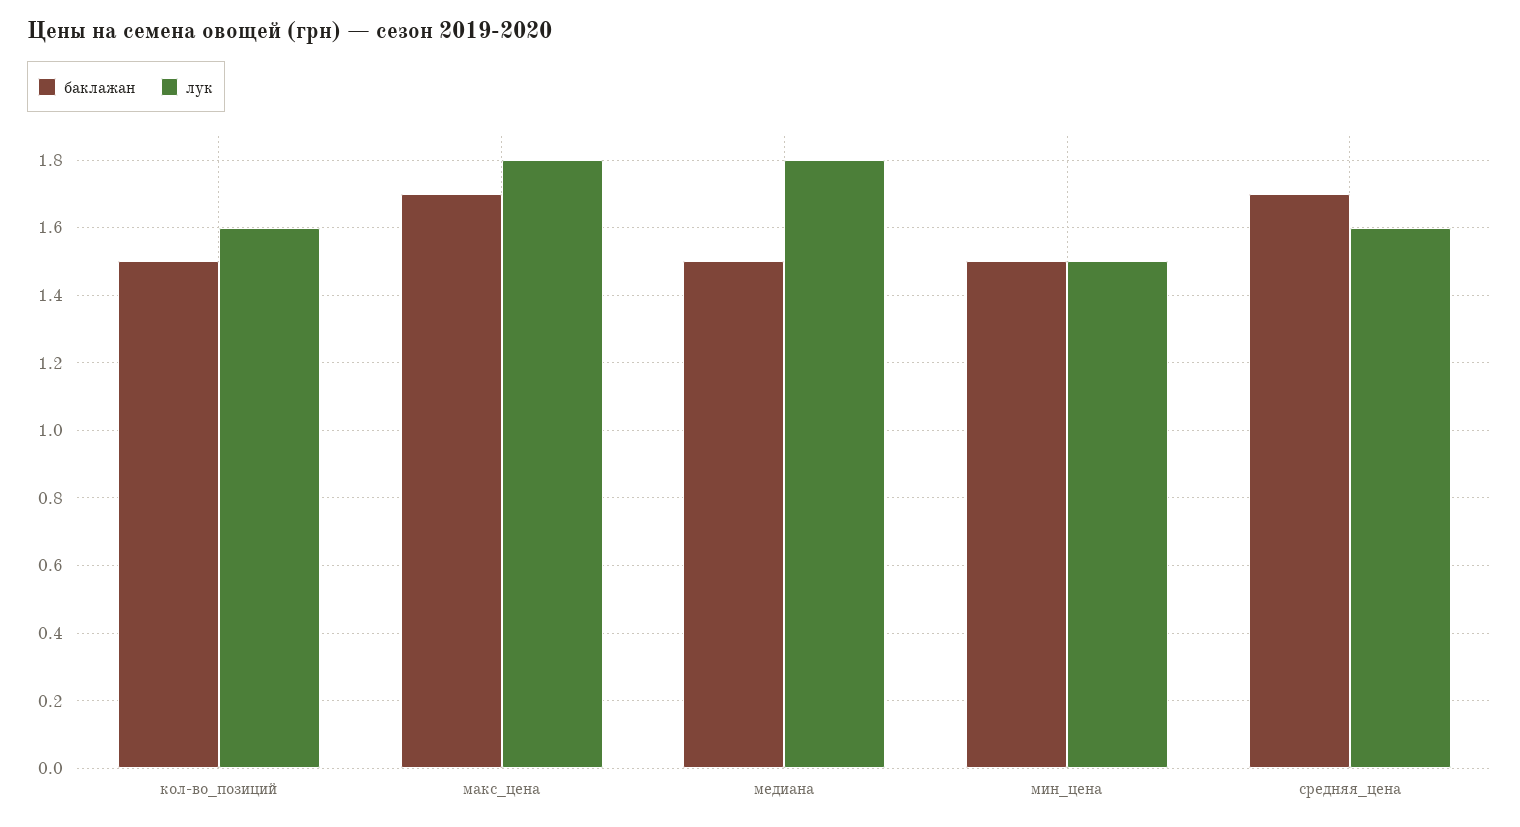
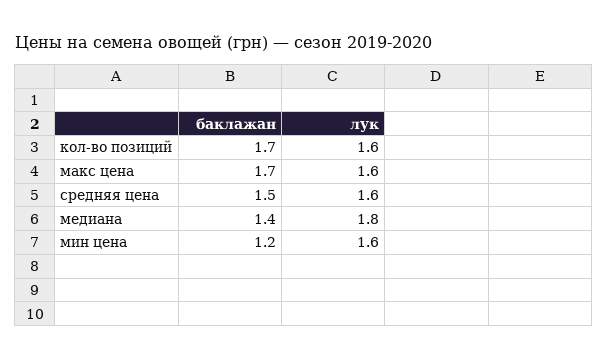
  {
    "баклажан": {
-     "кол-во_позиций": 1.5,
+     "кол-во_позиций": 1.7,
      "макс_цена": 1.7,
-     "медиана": 1.5,
+     "медиана": 1.4,
-     "мин_цена": 1.5,
+     "мин_цена": 1.2,
-     "средняя_цена": 1.7
+     "средняя_цена": 1.5
    },
    "лук": {
      "кол-во_позиций": 1.6,
-     "макс_цена": 1.8,
+     "макс_цена": 1.6,
      "медиана": 1.8,
-     "мин_цена": 1.5,
+     "мин_цена": 1.6,
      "средняя_цена": 1.6
    }
  }

